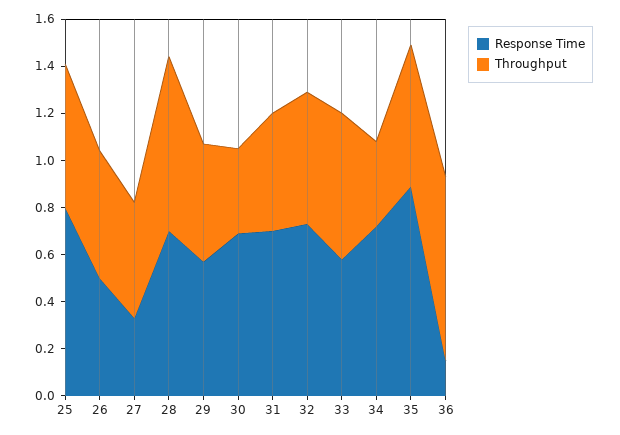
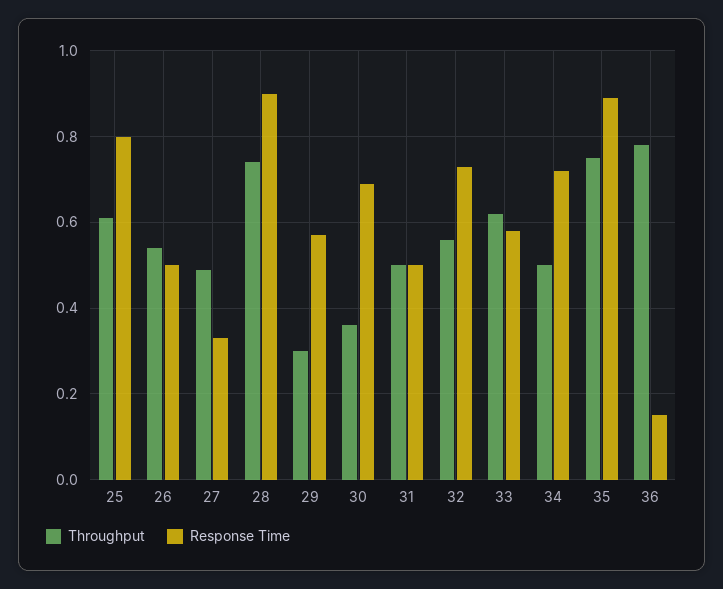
  {
    "Response Time": {
      "25": 0.8,
      "26": 0.5,
      "27": 0.35,
-     "28": 0.7,
+     "28": 0.9,
      "29": 0.55,
      "30": 0.7,
-     "31": 0.7,
+     "31": 0.5,
      "32": 0.75,
      "33": 0.6,
      "34": 0.7,
      "35": 0.9,
      "36": 0.15
    },
    "Throughput": {
      "25": 0.6,
      "26": 0.55,
      "27": 0.5,
      "28": 0.75,
-     "29": 0.5,
+     "29": 0.3,
      "30": 0.35,
      "31": 0.5,
      "32": 0.55,
      "33": 0.6,
-     "34": 0.35,
+     "34": 0.5,
-     "35": 0.6,
+     "35": 0.75,
      "36": 0.8
    }
  }

